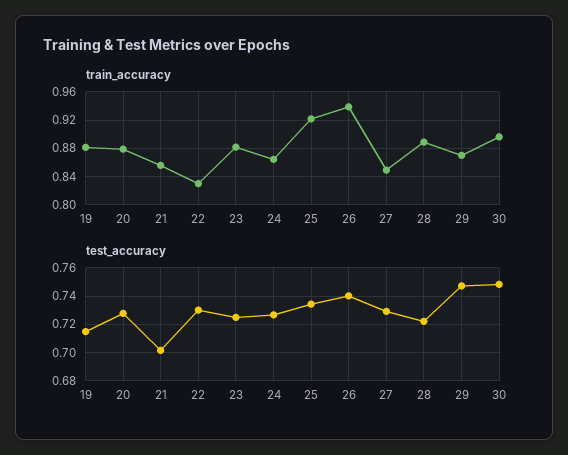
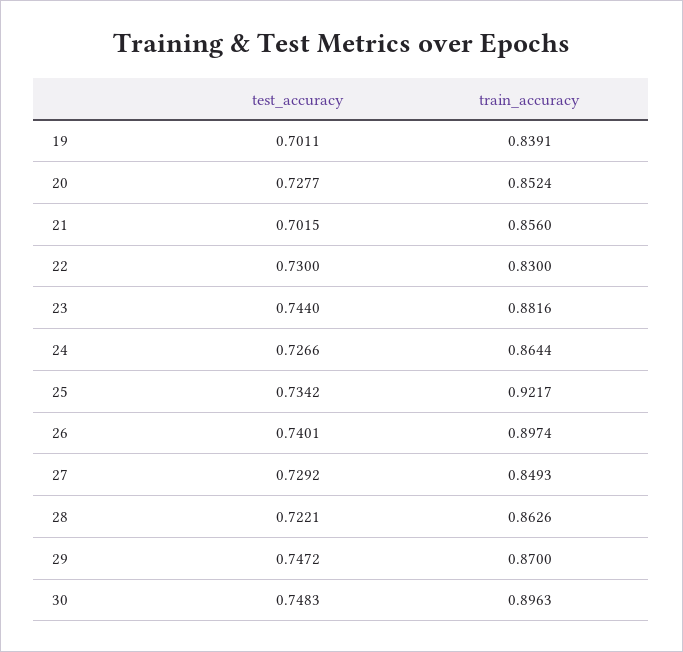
  {
    "train_accuracy": {
-     "19": 0.88,
+     "19": 0.8391,
-     "20": 0.88,
+     "20": 0.8524,
      "21": 0.856,
      "22": 0.83,
      "23": 0.8816,
      "24": 0.8644,
      "25": 0.9217,
-     "26": 0.94,
+     "26": 0.8974,
      "27": 0.8493,
-     "28": 0.89,
+     "28": 0.8626,
      "29": 0.87,
      "30": 0.8963
    },
    "test_accuracy": {
-     "19": 0.715,
+     "19": 0.7011,
      "20": 0.7277,
      "21": 0.7015,
      "22": 0.73,
-     "23": 0.725,
+     "23": 0.744,
      "24": 0.7266,
      "25": 0.7342,
      "26": 0.7401,
      "27": 0.7292,
      "28": 0.7221,
      "29": 0.7472,
      "30": 0.7483
    }
  }

